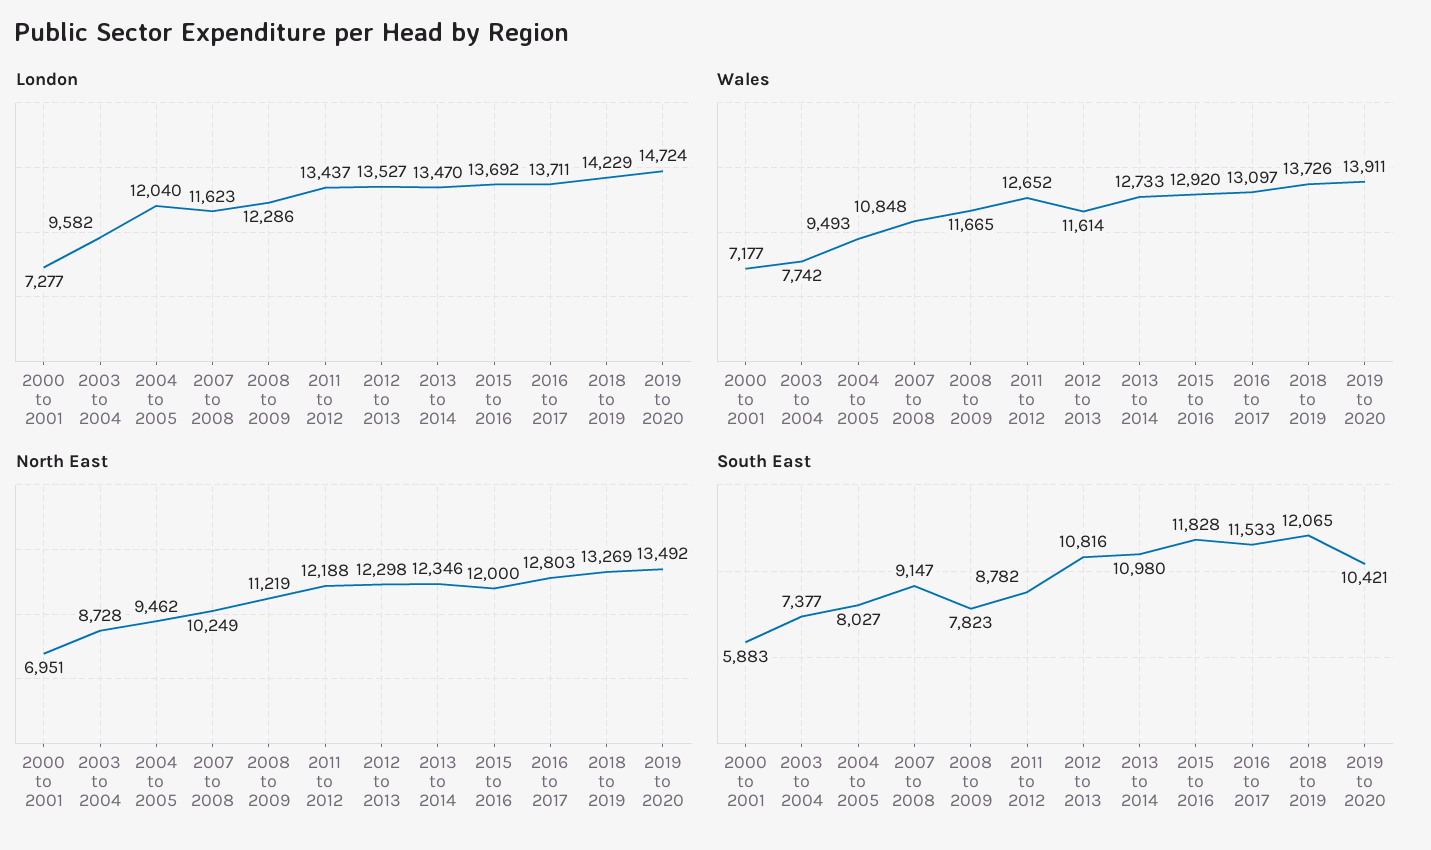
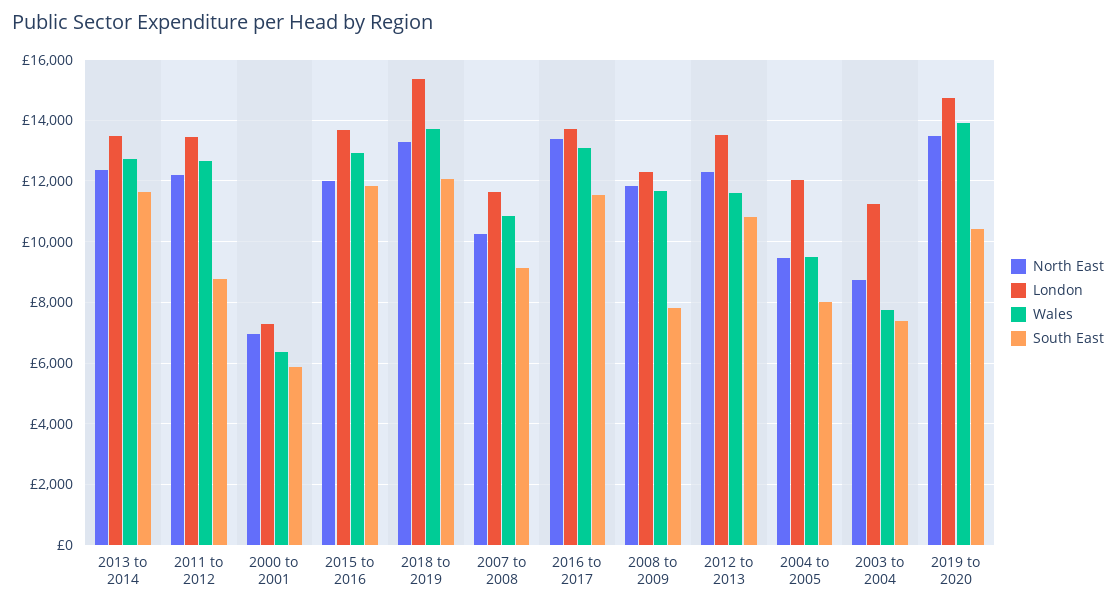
  {
    "London": {
      "2000 to 2001": 7277,
-     "2003 to 2004": 9582,
+     "2003 to 2004": 11200,
      "2004 to 2005": 12040,
      "2007 to 2008": 11623,
      "2008 to 2009": 12286,
      "2011 to 2012": 13437,
      "2012 to 2013": 13527,
      "2013 to 2014": 13470,
      "2015 to 2016": 13692,
      "2016 to 2017": 13711,
-     "2018 to 2019": 14229,
+     "2018 to 2019": 15400,
      "2019 to 2020": 14724
    },
    "Wales": {
-     "2000 to 2001": 7177,
+     "2000 to 2001": 6400,
      "2003 to 2004": 7742,
      "2004 to 2005": 9493,
      "2007 to 2008": 10848,
      "2008 to 2009": 11665,
      "2011 to 2012": 12652,
      "2012 to 2013": 11614,
      "2013 to 2014": 12733,
      "2015 to 2016": 12920,
      "2016 to 2017": 13097,
      "2018 to 2019": 13726,
      "2019 to 2020": 13911
    },
    "North East": {
      "2000 to 2001": 6951,
      "2003 to 2004": 8728,
      "2004 to 2005": 9462,
      "2007 to 2008": 10249,
-     "2008 to 2009": 11219,
+     "2008 to 2009": 11800,
      "2011 to 2012": 12188,
      "2012 to 2013": 12298,
      "2013 to 2014": 12346,
      "2015 to 2016": 12000,
-     "2016 to 2017": 12803,
+     "2016 to 2017": 13400,
      "2018 to 2019": 13269,
      "2019 to 2020": 13492
    },
    "South East": {
      "2000 to 2001": 5883,
      "2003 to 2004": 7377,
      "2004 to 2005": 8027,
      "2007 to 2008": 9147,
      "2008 to 2009": 7823,
      "2011 to 2012": 8782,
      "2012 to 2013": 10816,
-     "2013 to 2014": 10980,
+     "2013 to 2014": 11600,
      "2015 to 2016": 11828,
      "2016 to 2017": 11533,
      "2018 to 2019": 12065,
      "2019 to 2020": 10421
    }
  }

